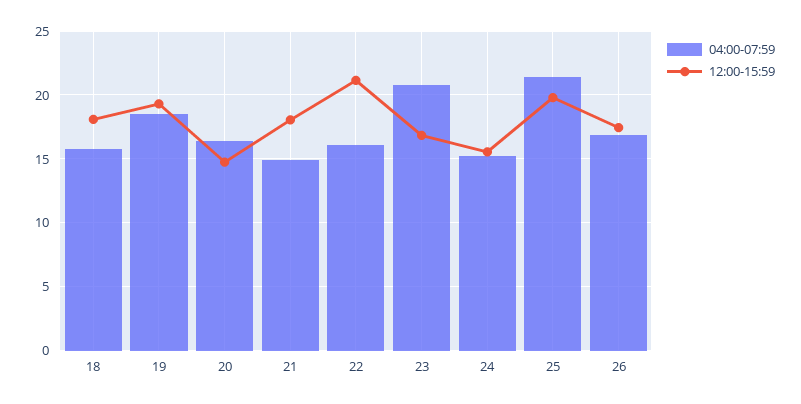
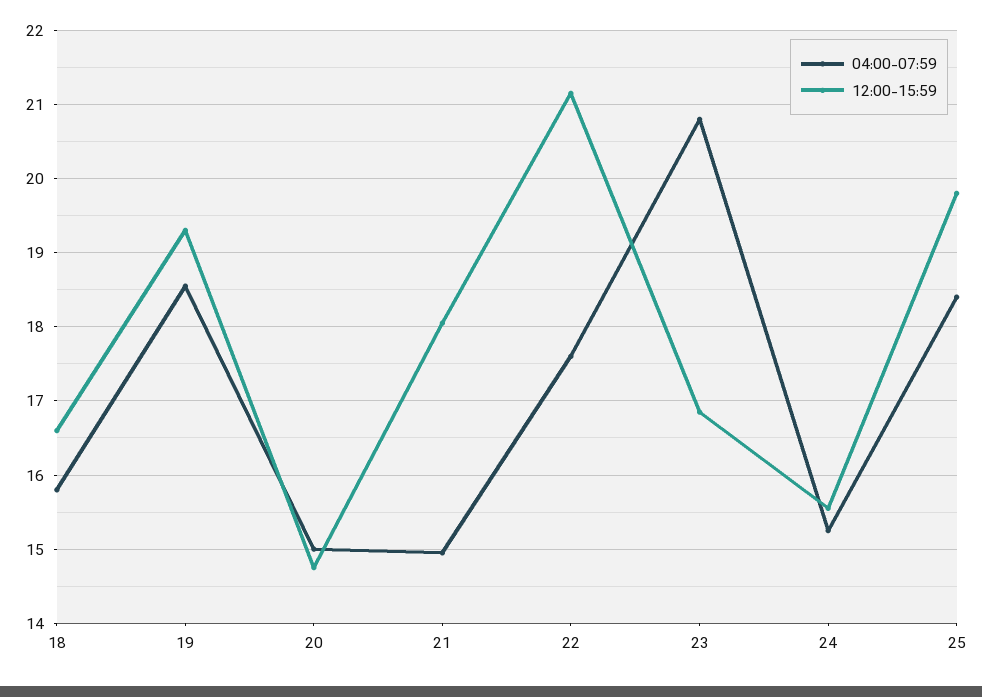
  {
    "04:00-07:59": {
      "18": 15.8,
      "19": 18.6,
-     "20": 16.5,
+     "20": 15,
      "21": 15,
-     "22": 16,
+     "22": 17.6,
      "23": 20.8,
      "24": 15.3,
-     "25": 21.5,
+     "25": 18.4
-     "26": 17
    },
    "12:00-15:59": {
-     "18": 18,
+     "18": 16.6,
      "19": 19.3,
      "20": 14.8,
      "21": 18.1,
      "22": 21.2,
      "23": 16.9,
      "24": 15.6,
-     "25": 19.8,
+     "25": 19.8
-     "26": 17.5
    }
  }

